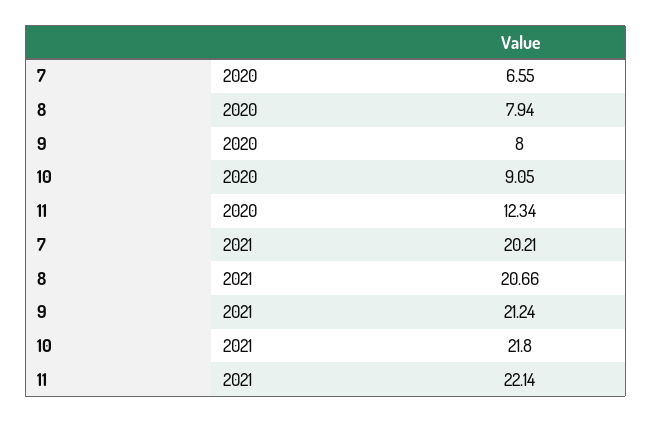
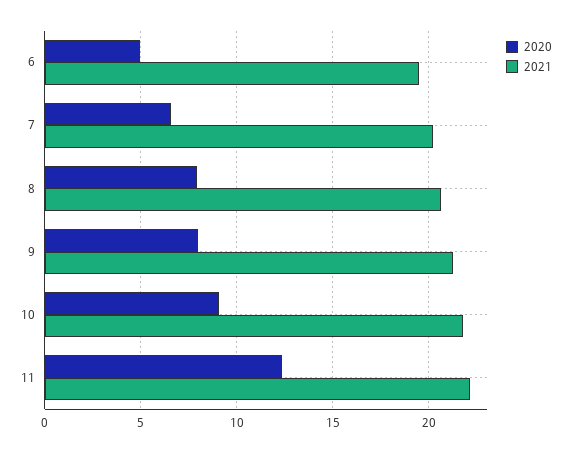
  {
    "2020": {
      "7": 6.55,
      "8": 7.94,
      "9": 8,
      "10": 9.05,
-     "11": 12.34
+     "11": 12.34,
+     "6": 5
    },
    "2021": {
      "7": 20.21,
      "8": 20.66,
      "9": 21.24,
      "10": 21.8,
-     "11": 22.14
+     "11": 22.14,
+     "6": 19.5
    }
  }

